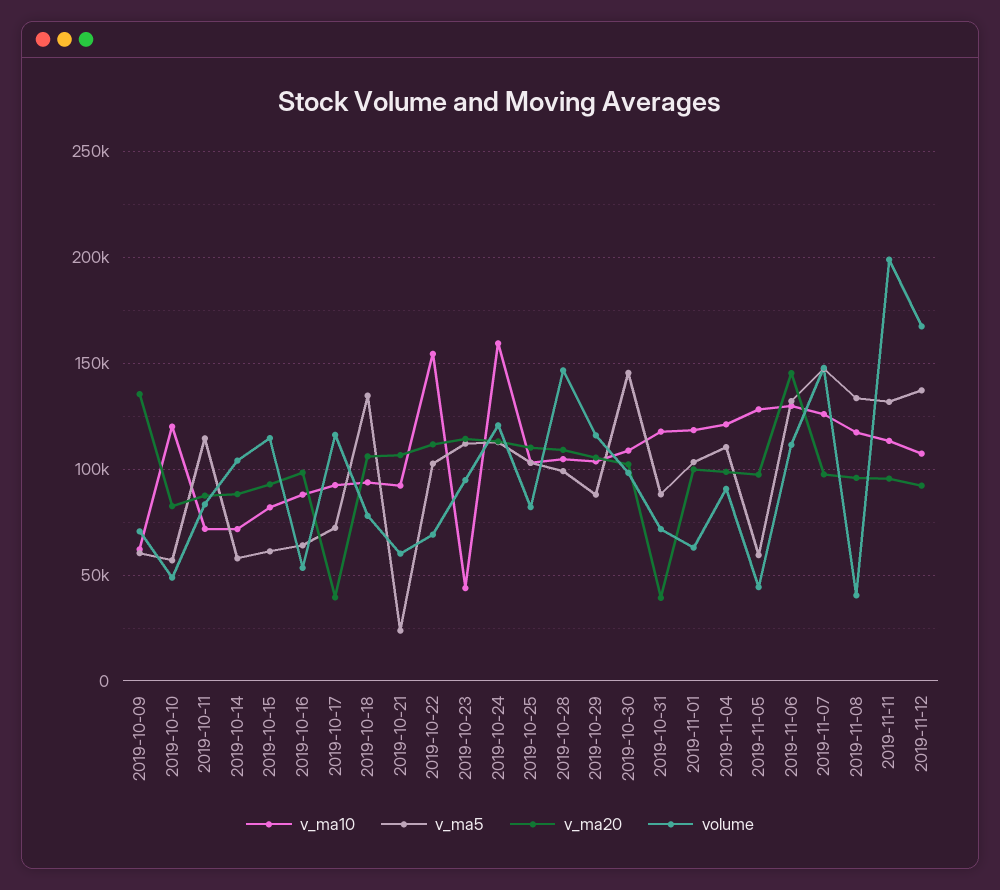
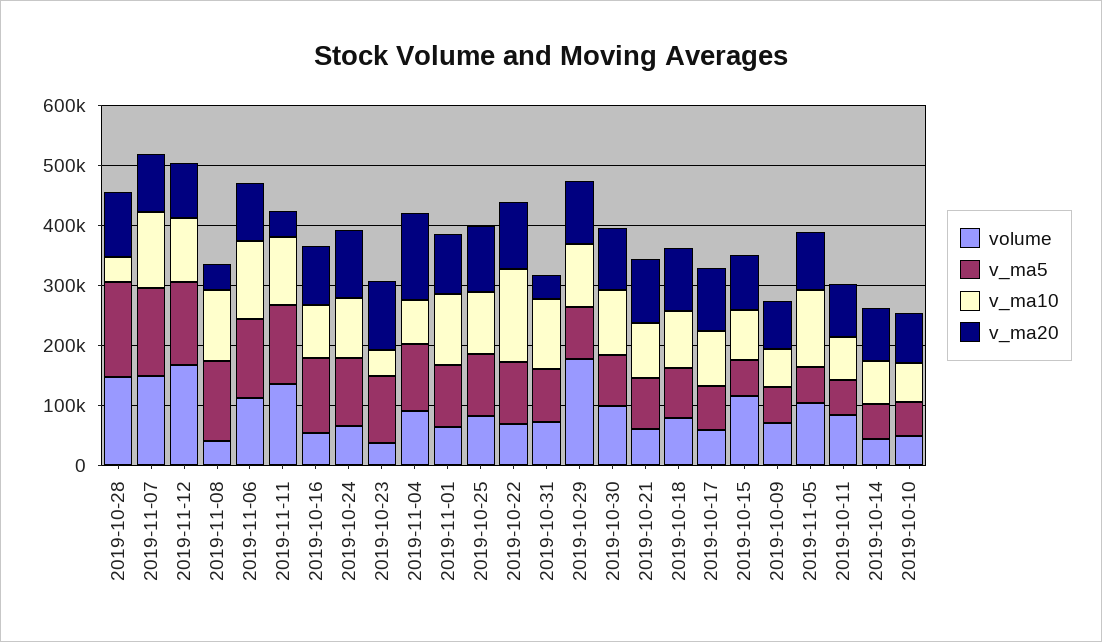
  {
    "v_ma10": {
      "2019-10-09": 60000,
-     "2019-10-10": 120000,
+     "2019-10-10": 60000,
      "2019-10-11": 70000,
      "2019-10-14": 70000,
      "2019-10-15": 80000,
      "2019-10-16": 90000,
      "2019-10-17": 95000,
      "2019-10-18": 95000,
      "2019-10-21": 90000,
      "2019-10-22": 155000,
      "2019-10-23": 45000,
-     "2019-10-24": 160000,
+     "2019-10-24": 100000,
      "2019-10-25": 105000,
-     "2019-10-28": 105000,
+     "2019-10-28": 40000,
      "2019-10-29": 105000,
      "2019-10-30": 110000,
      "2019-10-31": 120000,
      "2019-11-01": 120000,
-     "2019-11-04": 120000,
+     "2019-11-04": 80000,
      "2019-11-05": 130000,
      "2019-11-06": 130000,
      "2019-11-07": 125000,
      "2019-11-08": 115000,
      "2019-11-11": 115000,
      "2019-11-12": 105000
    },
    "v_ma5": {
      "2019-10-09": 60000,
      "2019-10-10": 55000,
-     "2019-10-11": 115000,
+     "2019-10-11": 60000,
      "2019-10-14": 60000,
      "2019-10-15": 60000,
-     "2019-10-16": 65000,
+     "2019-10-16": 120000,
      "2019-10-17": 70000,
-     "2019-10-18": 135000,
+     "2019-10-18": 80000,
-     "2019-10-21": 25000,
+     "2019-10-21": 80000,
      "2019-10-22": 105000,
      "2019-10-23": 110000,
      "2019-10-24": 115000,
      "2019-10-25": 105000,
-     "2019-10-28": 100000,
+     "2019-10-28": 160000,
      "2019-10-29": 90000,
-     "2019-10-30": 145000,
+     "2019-10-30": 80000,
      "2019-10-31": 90000,
      "2019-11-01": 105000,
      "2019-11-04": 110000,
      "2019-11-05": 60000,
      "2019-11-06": 130000,
      "2019-11-07": 145000,
      "2019-11-08": 135000,
      "2019-11-11": 130000,
      "2019-11-12": 135000
    },
    "v_ma20": {
-     "2019-10-09": 135000,
+     "2019-10-09": 80000,
      "2019-10-10": 85000,
      "2019-10-11": 85000,
      "2019-10-14": 90000,
      "2019-10-15": 95000,
      "2019-10-16": 100000,
-     "2019-10-17": 40000,
+     "2019-10-17": 100000,
      "2019-10-18": 105000,
      "2019-10-21": 105000,
      "2019-10-22": 110000,
      "2019-10-23": 115000,
      "2019-10-24": 115000,
      "2019-10-25": 110000,
      "2019-10-28": 110000,
      "2019-10-29": 105000,
      "2019-10-30": 100000,
      "2019-10-31": 40000,
      "2019-11-01": 100000,
-     "2019-11-04": 100000,
+     "2019-11-04": 140000,
      "2019-11-05": 95000,
-     "2019-11-06": 145000,
+     "2019-11-06": 100000,
      "2019-11-07": 100000,
-     "2019-11-08": 95000,
+     "2019-11-08": 40000,
-     "2019-11-11": 95000,
+     "2019-11-11": 40000,
      "2019-11-12": 90000
    },
    "volume": {
      "2019-10-09": 70000,
      "2019-10-10": 50000,
      "2019-10-11": 85000,
-     "2019-10-14": 105000,
+     "2019-10-14": 40000,
      "2019-10-15": 115000,
      "2019-10-16": 55000,
-     "2019-10-17": 115000,
+     "2019-10-17": 60000,
      "2019-10-18": 80000,
      "2019-10-21": 60000,
      "2019-10-22": 70000,
-     "2019-10-23": 95000,
+     "2019-10-23": 40000,
-     "2019-10-24": 120000,
+     "2019-10-24": 60000,
      "2019-10-25": 80000,
      "2019-10-28": 145000,
-     "2019-10-29": 115000,
+     "2019-10-29": 180000,
      "2019-10-30": 100000,
      "2019-10-31": 70000,
      "2019-11-01": 65000,
      "2019-11-04": 90000,
-     "2019-11-05": 45000,
+     "2019-11-05": 100000,
      "2019-11-06": 110000,
      "2019-11-07": 150000,
      "2019-11-08": 40000,
-     "2019-11-11": 200000,
+     "2019-11-11": 140000,
      "2019-11-12": 165000
    }
  }

